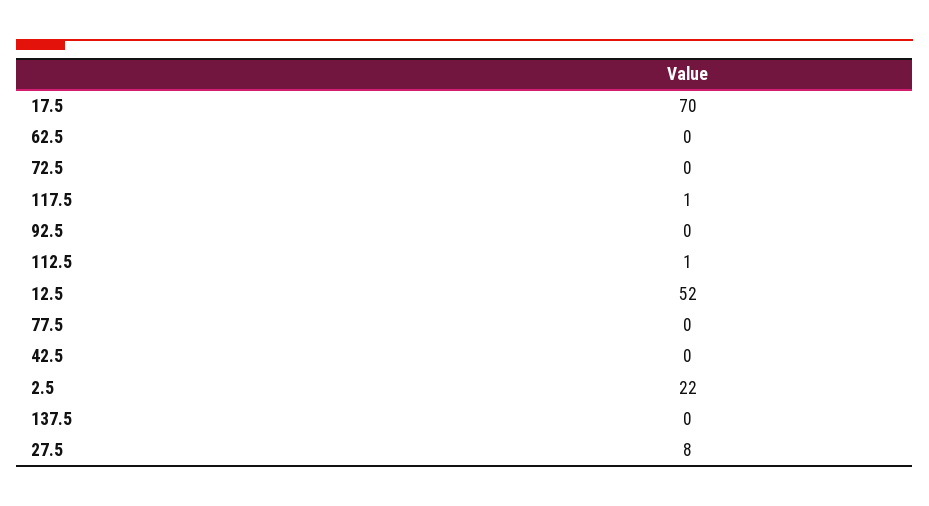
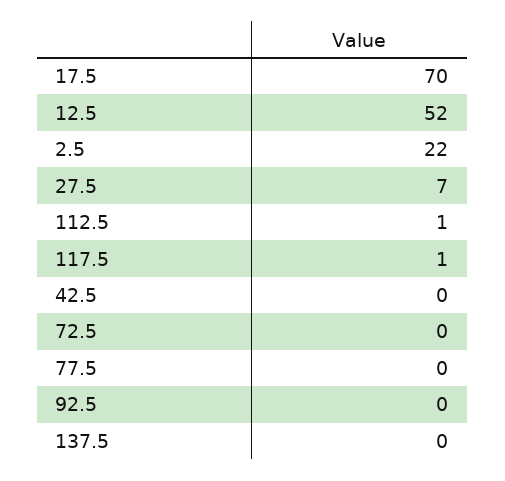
  {
    "17.5": 70,
-   "62.5": 0,
    "72.5": 0,
    "117.5": 1,
    "92.5": 0,
    "112.5": 1,
    "12.5": 52,
    "77.5": 0,
    "42.5": 0,
    "2.5": 22,
    "137.5": 0,
-   "27.5": 8
+   "27.5": 7
  }

